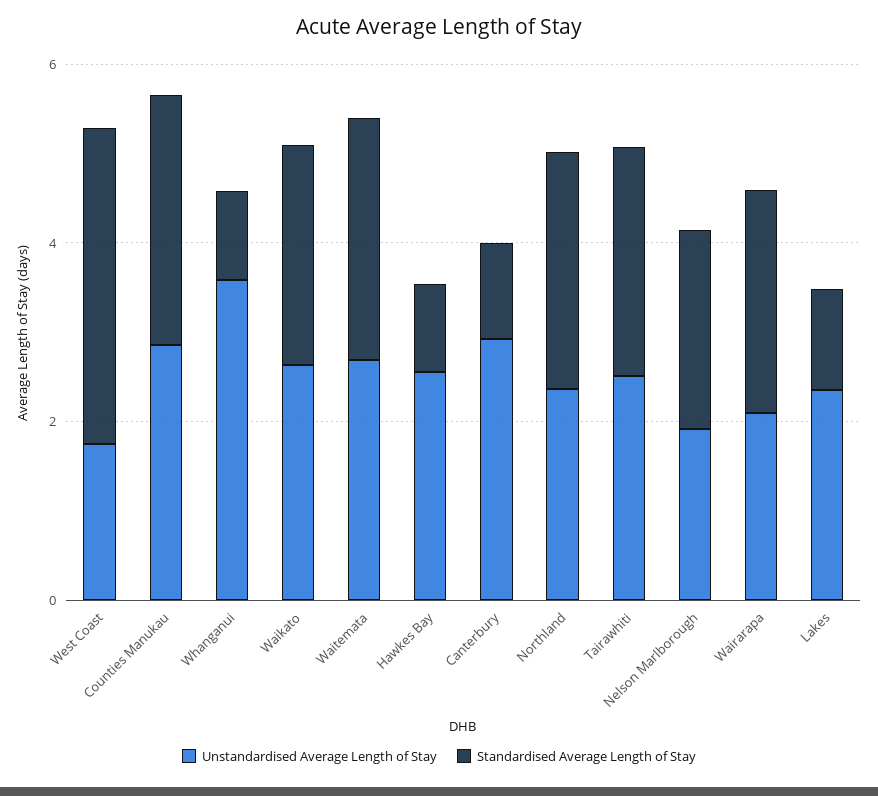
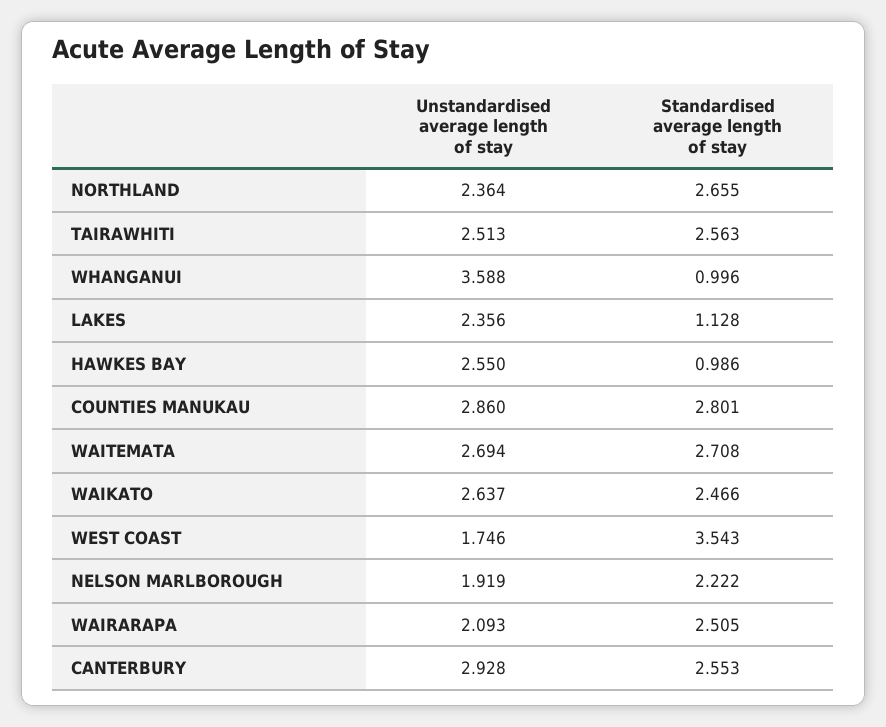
  {
    "Unstandardised Average Length of Stay": {
      "West Coast": 1.746,
      "Counties Manukau": 2.86,
      "Whanganui": 3.588,
      "Waikato": 2.637,
      "Waitemata": 2.694,
      "Hawkes Bay": 2.55,
      "Canterbury": 2.928,
      "Northland": 2.364,
      "Tairawhiti": 2.513,
      "Nelson Marlborough": 1.919,
      "Wairarapa": 2.093,
      "Lakes": 2.356
    },
    "Standardised Average Length of Stay": {
      "West Coast": 3.543,
      "Counties Manukau": 2.801,
      "Whanganui": 0.996,
      "Waikato": 2.466,
      "Waitemata": 2.708,
      "Hawkes Bay": 0.986,
-     "Canterbury": 1,
+     "Canterbury": 2.553,
      "Northland": 2.655,
      "Tairawhiti": 2.563,
      "Nelson Marlborough": 2.222,
      "Wairarapa": 2.505,
      "Lakes": 1.128
    }
  }

